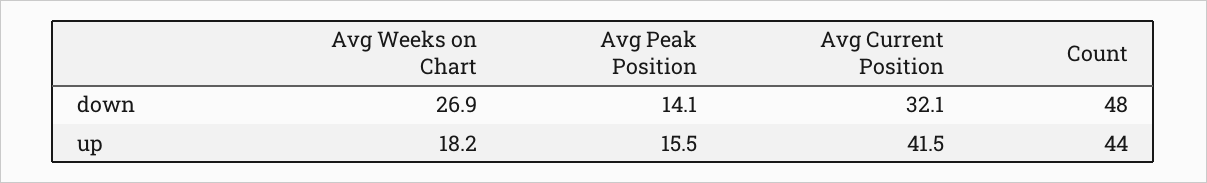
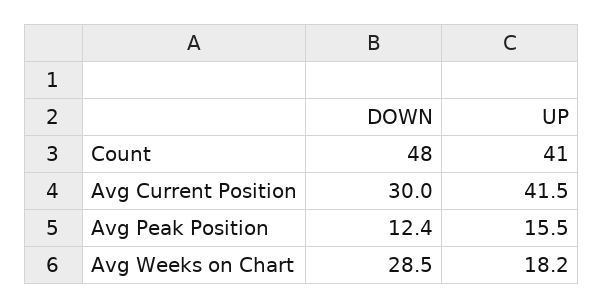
  {
    "Avg Weeks on Chart": {
-     "down": 26.9,
+     "down": 28.5,
      "up": 18.2
    },
    "Avg Peak Position": {
-     "down": 14.1,
+     "down": 12.4,
      "up": 15.5
    },
    "Avg Current Position": {
-     "down": 32.1,
+     "down": 30,
      "up": 41.5
    },
    "Count": {
      "down": 48,
-     "up": 44
+     "up": 41
    }
  }

